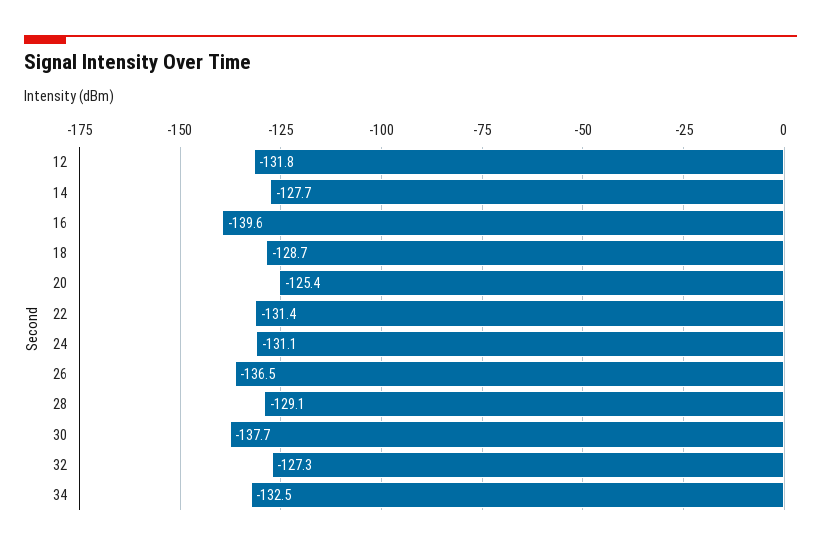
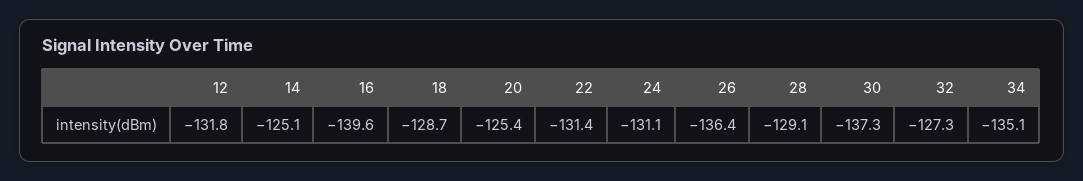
  {
    "12": -131.8,
-   "14": -127.7,
+   "14": -125.1,
    "16": -139.6,
    "18": -128.7,
    "20": -125.4,
    "22": -131.4,
    "24": -131.1,
-   "26": -136.5,
+   "26": -136.4,
    "28": -129.1,
-   "30": -137.7,
+   "30": -137.3,
    "32": -127.3,
-   "34": -132.5
+   "34": -135.1
  }

